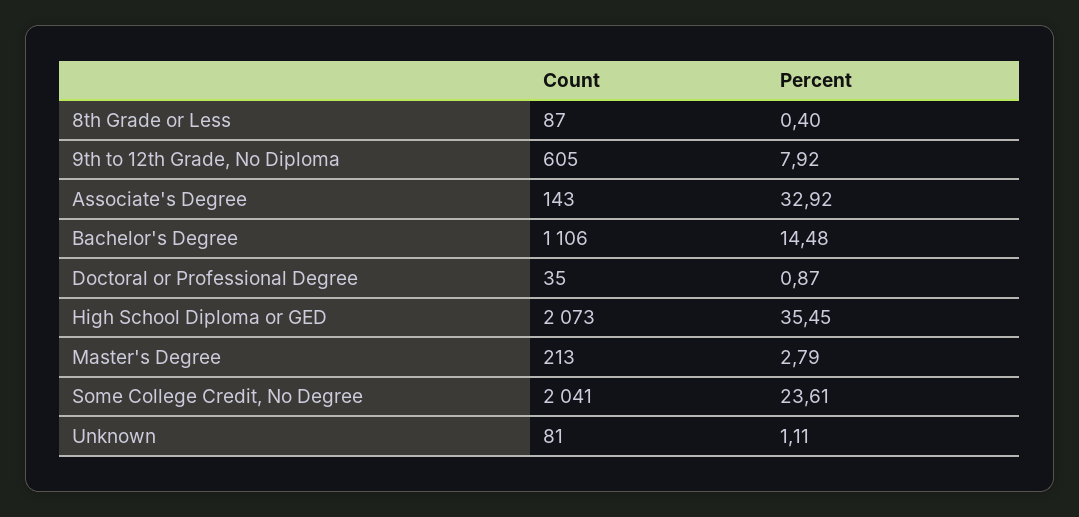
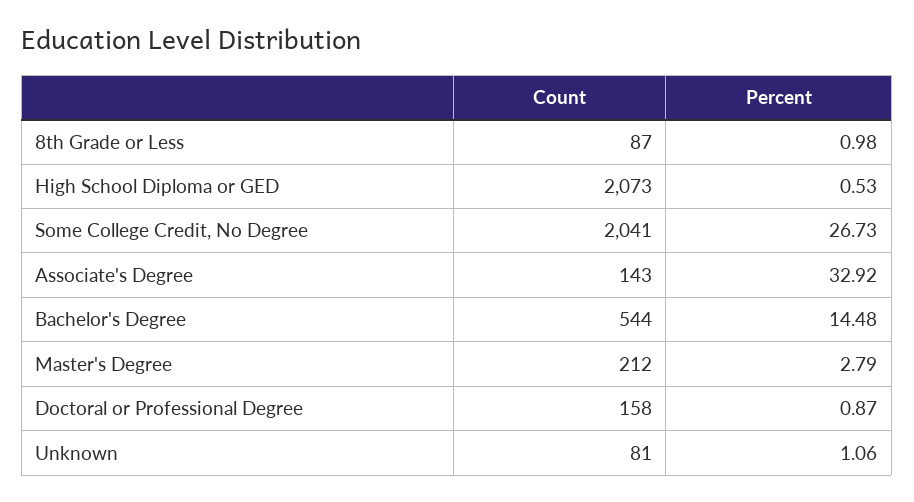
  {
    "Count": {
      "8th Grade or Less": 87,
-     "9th to 12th Grade, No Diploma": 605,
      "Associate's Degree": 143,
-     "Bachelor's Degree": 1106,
+     "Bachelor's Degree": 544,
-     "Doctoral or Professional Degree": 35,
+     "Doctoral or Professional Degree": 158,
      "High School Diploma or GED": 2073,
-     "Master's Degree": 213,
+     "Master's Degree": 212,
      "Some College Credit, No Degree": 2041,
      "Unknown": 81
    },
    "Percent": {
-     "8th Grade or Less": 0.4,
+     "8th Grade or Less": 0.98,
-     "9th to 12th Grade, No Diploma": 7.92,
      "Associate's Degree": 32.92,
      "Bachelor's Degree": 14.48,
      "Doctoral or Professional Degree": 0.87,
-     "High School Diploma or GED": 35.45,
+     "High School Diploma or GED": 0.53,
      "Master's Degree": 2.79,
-     "Some College Credit, No Degree": 23.61,
+     "Some College Credit, No Degree": 26.73,
-     "Unknown": 1.11
+     "Unknown": 1.06
    }
  }

